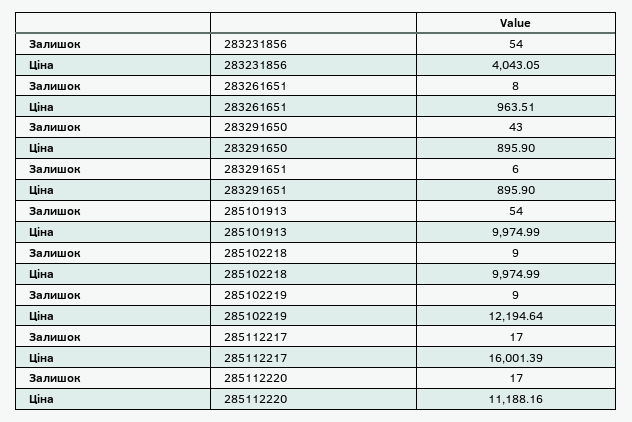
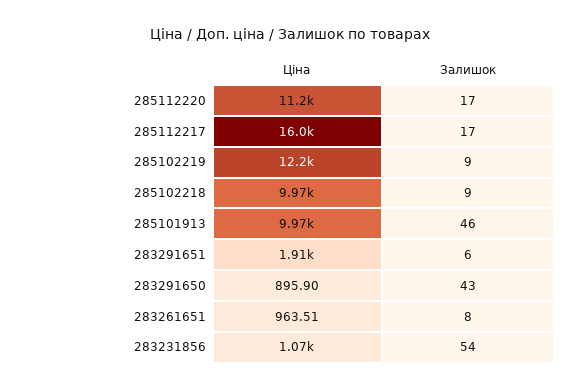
  {
    "Залишок": {
      "283231856": 54,
      "283261651": 8,
      "283291650": 43,
      "283291651": 6,
-     "285101913": 54,
+     "285101913": 46,
      "285102218": 9,
      "285102219": 9,
      "285112217": 17,
      "285112220": 17
    },
    "Ціна": {
-     "283231856": 4043.05,
+     "283231856": 1070,
      "283261651": 963.51,
      "283291650": 895.9,
-     "283291651": 895.9,
+     "283291651": 1910,
      "285101913": 9974.99,
      "285102218": 9974.99,
      "285102219": 12194.64,
      "285112217": 16001.39,
      "285112220": 11188.16
    }
  }

